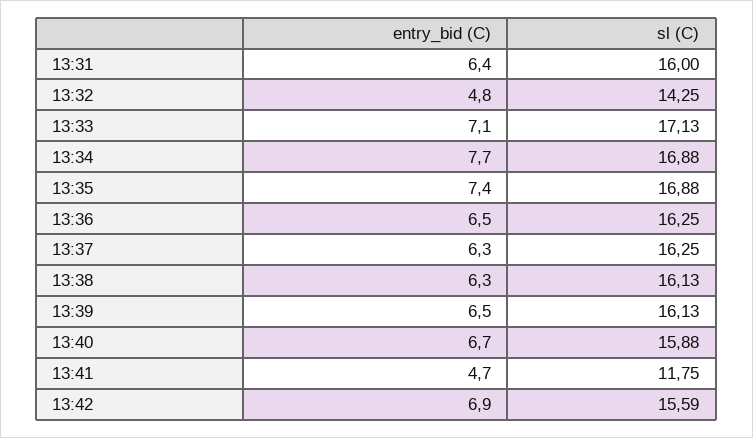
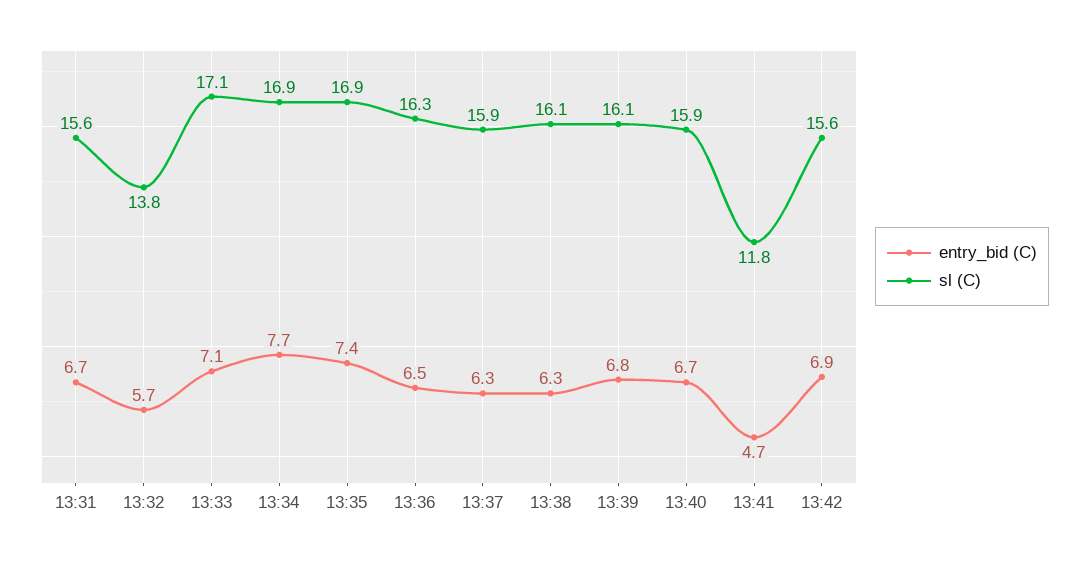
  {
    "entry_bid (C)": {
-     "13:31": 6.4,
+     "13:31": 6.7,
-     "13:32": 4.8,
+     "13:32": 5.7,
      "13:33": 7.1,
      "13:34": 7.7,
      "13:35": 7.4,
      "13:36": 6.5,
      "13:37": 6.3,
      "13:38": 6.3,
-     "13:39": 6.5,
+     "13:39": 6.8,
      "13:40": 6.7,
      "13:41": 4.7,
      "13:42": 6.9
    },
    "sl (C)": {
-     "13:31": 16,
+     "13:31": 15.6,
-     "13:32": 14.25,
+     "13:32": 13.8,
      "13:33": 17.13,
      "13:34": 16.88,
      "13:35": 16.88,
      "13:36": 16.25,
-     "13:37": 16.25,
+     "13:37": 15.9,
      "13:38": 16.13,
      "13:39": 16.13,
      "13:40": 15.88,
      "13:41": 11.75,
      "13:42": 15.59
    }
  }

